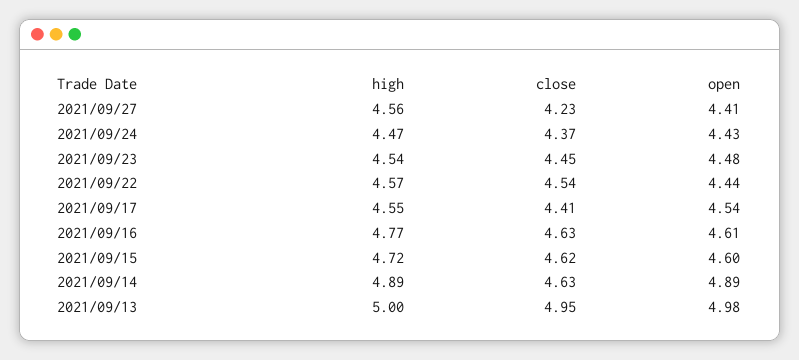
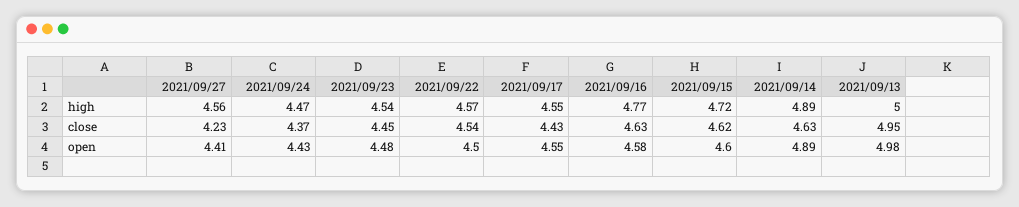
  {
    "high": {
      "2021/09/27": 4.56,
      "2021/09/24": 4.47,
      "2021/09/23": 4.54,
      "2021/09/22": 4.57,
      "2021/09/17": 4.55,
      "2021/09/16": 4.77,
      "2021/09/15": 4.72,
      "2021/09/14": 4.89,
      "2021/09/13": 5
    },
    "close": {
      "2021/09/27": 4.23,
      "2021/09/24": 4.37,
      "2021/09/23": 4.45,
      "2021/09/22": 4.54,
-     "2021/09/17": 4.41,
+     "2021/09/17": 4.43,
      "2021/09/16": 4.63,
      "2021/09/15": 4.62,
      "2021/09/14": 4.63,
      "2021/09/13": 4.95
    },
    "open": {
      "2021/09/27": 4.41,
      "2021/09/24": 4.43,
      "2021/09/23": 4.48,
-     "2021/09/22": 4.44,
+     "2021/09/22": 4.5,
-     "2021/09/17": 4.54,
+     "2021/09/17": 4.55,
-     "2021/09/16": 4.61,
+     "2021/09/16": 4.58,
      "2021/09/15": 4.6,
      "2021/09/14": 4.89,
      "2021/09/13": 4.98
    }
  }

